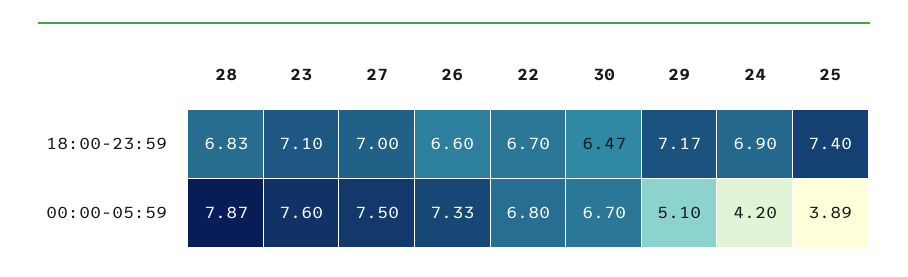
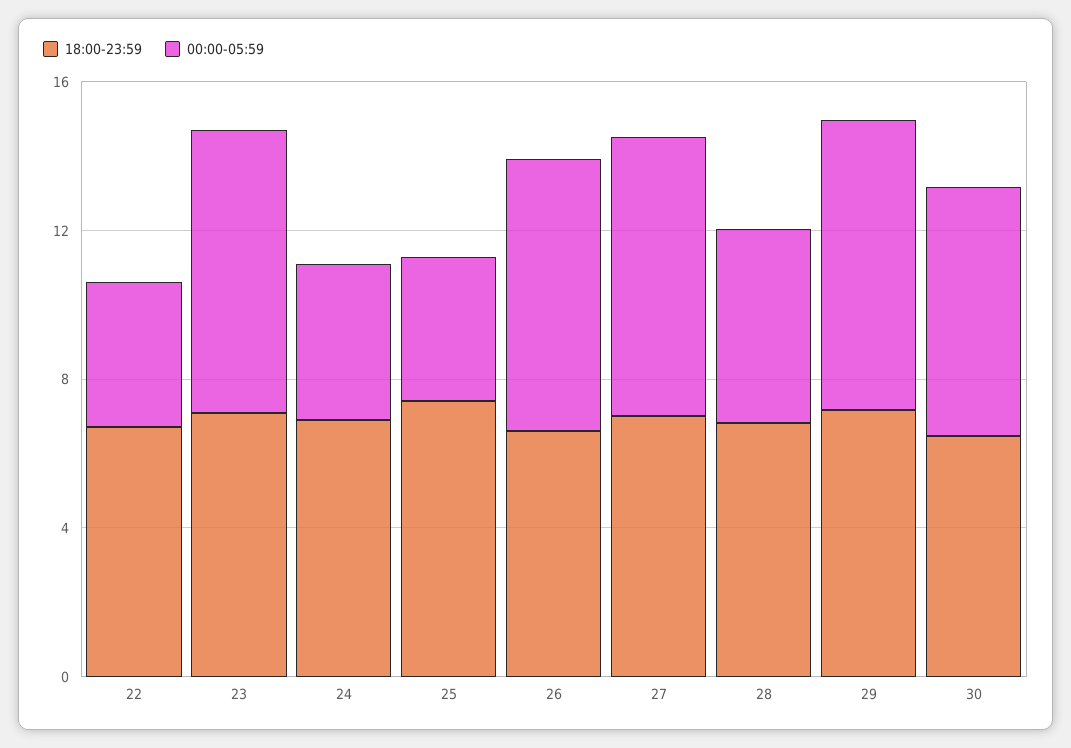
  {
    "18:00-23:59": {
      "28": 6.83,
      "23": 7.1,
      "27": 7,
      "26": 6.6,
      "22": 6.7,
      "30": 6.47,
      "29": 7.17,
      "24": 6.9,
      "25": 7.4
    },
    "00:00-05:59": {
-     "28": 7.87,
+     "28": 5,
      "23": 7.6,
      "27": 7.5,
      "26": 7.33,
-     "22": 6.8,
+     "22": 4,
      "30": 6.7,
-     "29": 5.1,
+     "29": 8,
      "24": 4.2,
      "25": 3.89
    }
  }

